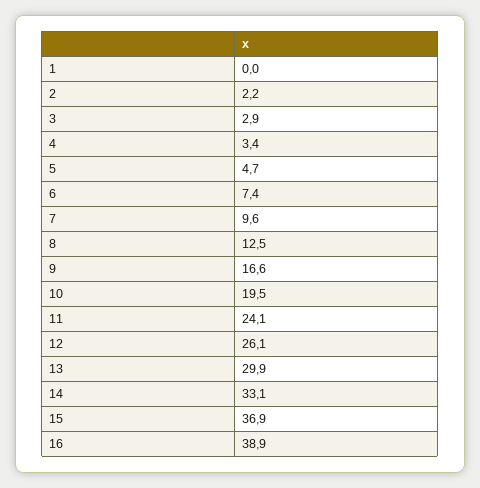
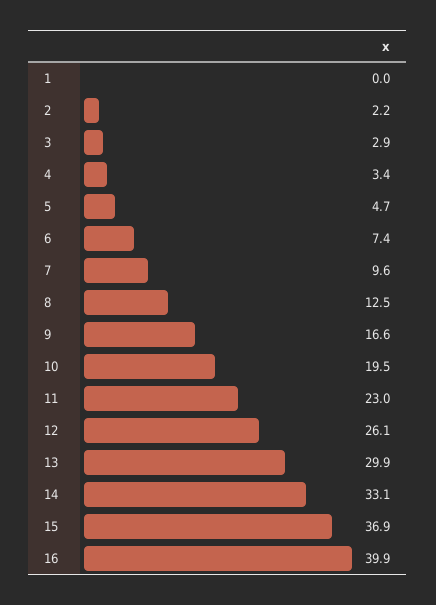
  {
    "1": 0,
    "2": 2.2,
    "3": 2.9,
    "4": 3.4,
    "5": 4.7,
    "6": 7.4,
    "7": 9.6,
    "8": 12.5,
    "9": 16.6,
    "10": 19.5,
-   "11": 24.1,
+   "11": 23,
    "12": 26.1,
    "13": 29.9,
    "14": 33.1,
    "15": 36.9,
-   "16": 38.9
+   "16": 39.9
  }

